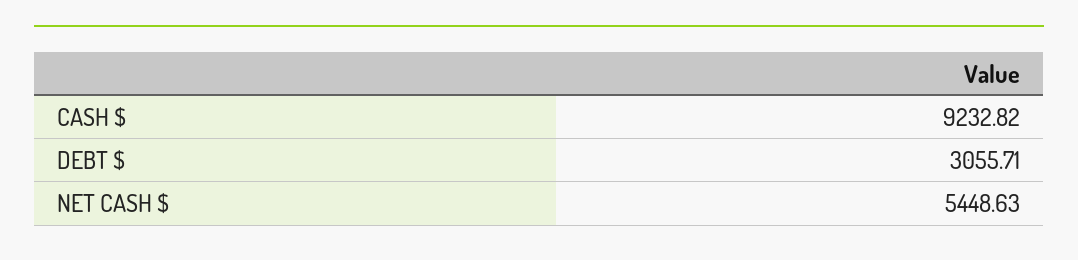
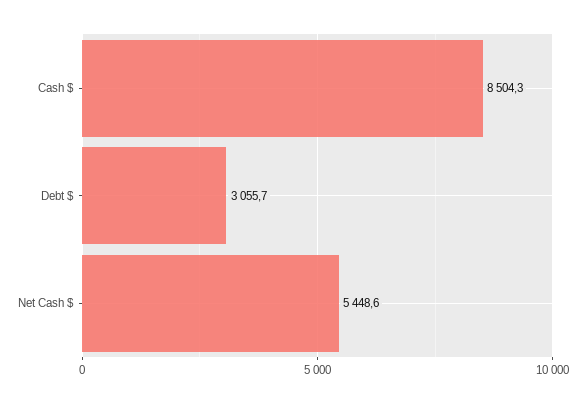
  {
-   "CASH $": 9232.82,
+   "CASH $": 8504.3,
    "DEBT $": 3055.71,
    "NET CASH $": 5448.63
  }

